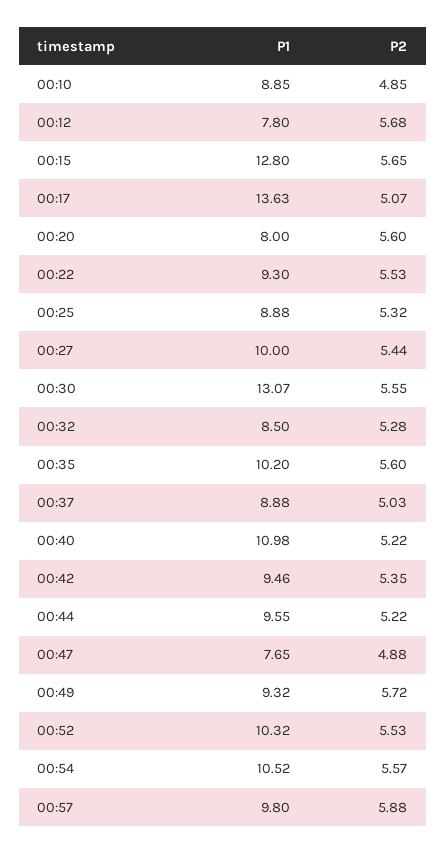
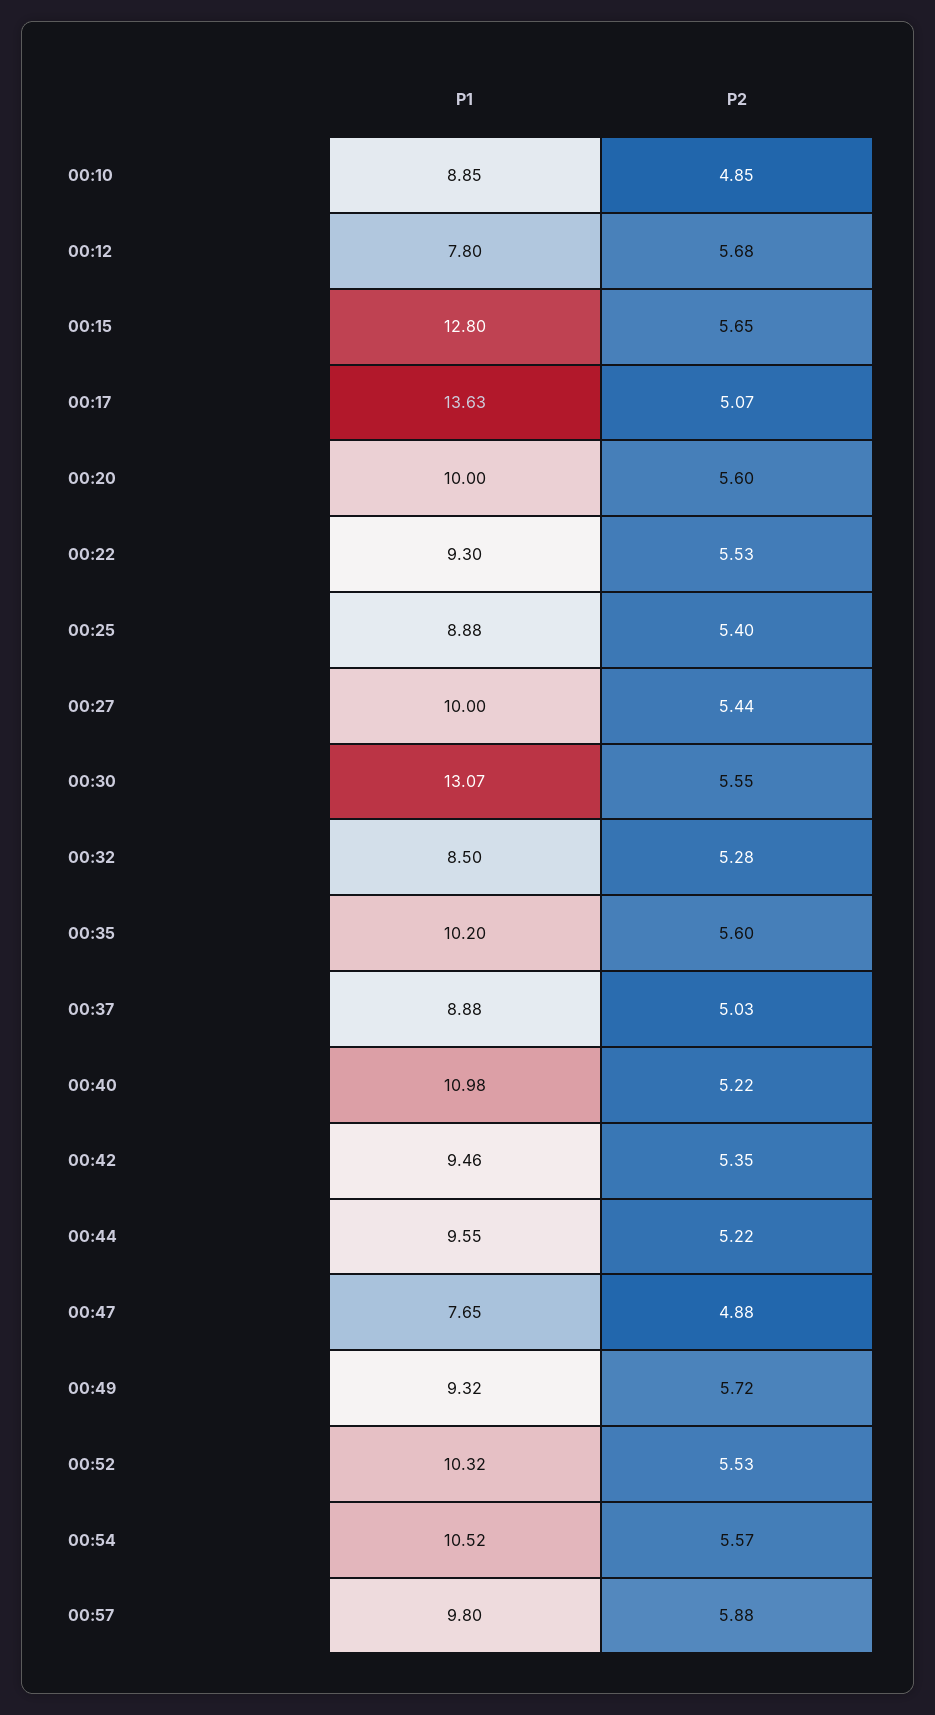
  {
    "P1": {
      "00:10": 8.85,
      "00:12": 7.8,
      "00:15": 12.8,
      "00:17": 13.63,
-     "00:20": 8,
+     "00:20": 10,
      "00:22": 9.3,
      "00:25": 8.88,
      "00:27": 10,
      "00:30": 13.07,
      "00:32": 8.5,
      "00:35": 10.2,
      "00:37": 8.88,
      "00:40": 10.98,
      "00:42": 9.46,
      "00:44": 9.55,
      "00:47": 7.65,
      "00:49": 9.32,
      "00:52": 10.32,
      "00:54": 10.52,
      "00:57": 9.8
    },
    "P2": {
      "00:10": 4.85,
      "00:12": 5.68,
      "00:15": 5.65,
      "00:17": 5.07,
      "00:20": 5.6,
      "00:22": 5.53,
-     "00:25": 5.32,
+     "00:25": 5.4,
      "00:27": 5.44,
      "00:30": 5.55,
      "00:32": 5.28,
      "00:35": 5.6,
      "00:37": 5.03,
      "00:40": 5.22,
      "00:42": 5.35,
      "00:44": 5.22,
      "00:47": 4.88,
      "00:49": 5.72,
      "00:52": 5.53,
      "00:54": 5.57,
      "00:57": 5.88
    }
  }

